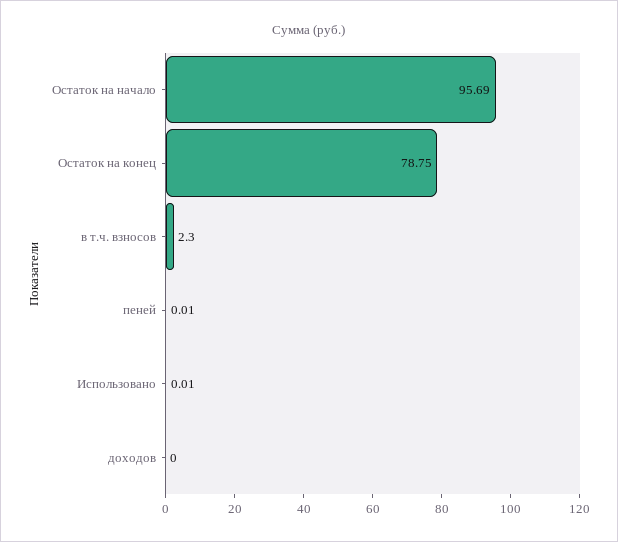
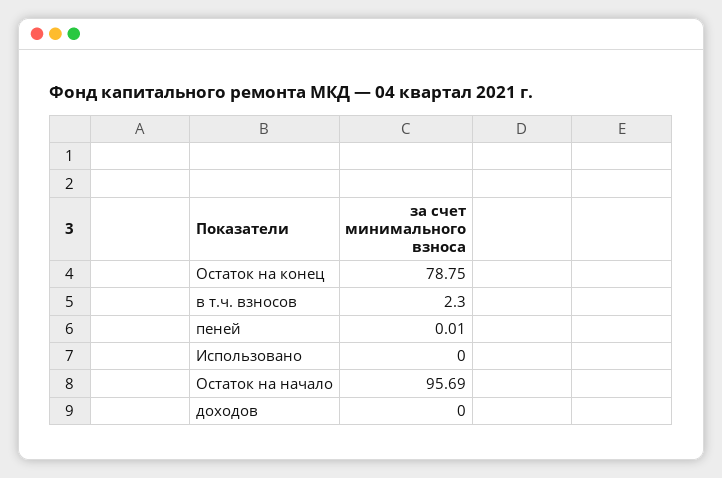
  {
    "Остаток на начало": 95.69,
    "Остаток на конец": 78.75,
    "в т.ч. взносов": 2.3,
    "пеней": 0.01,
-   "Использовано": 0.01,
+   "Использовано": 0,
    "доходов": 0
  }

